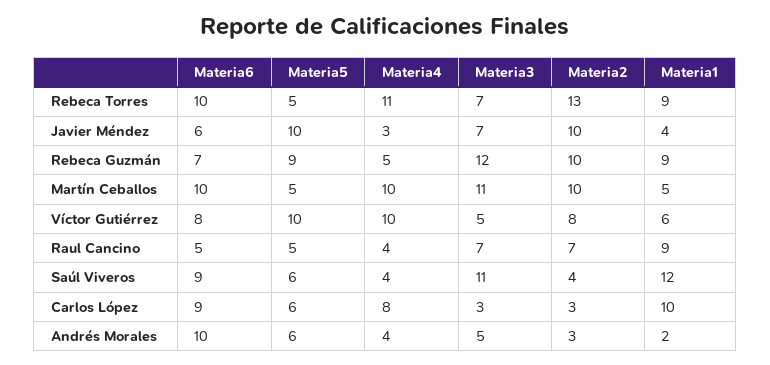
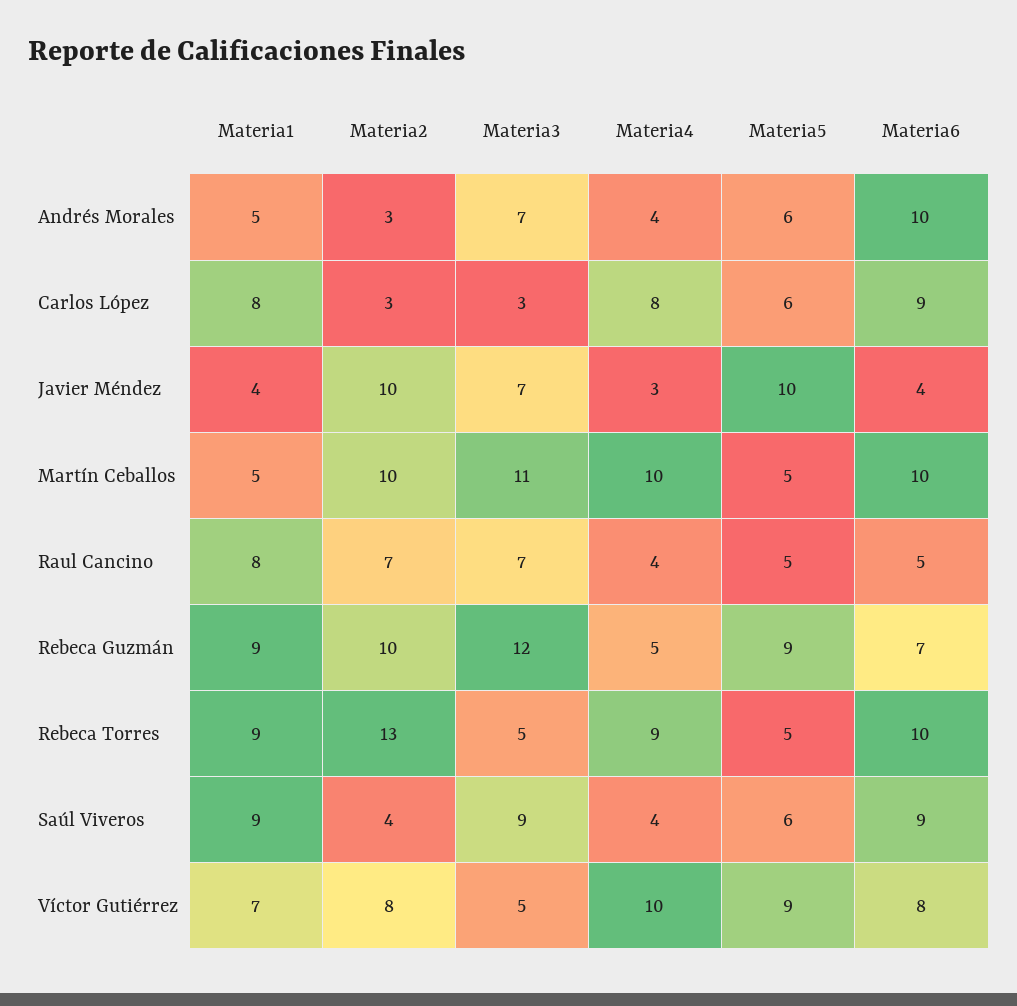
  {
    "Materia6": {
      "Rebeca Torres": 10,
-     "Javier Méndez": 6,
+     "Javier Méndez": 4,
      "Rebeca Guzmán": 7,
      "Martín Ceballos": 10,
      "Víctor Gutiérrez": 8,
      "Raul Cancino": 5,
      "Saúl Viveros": 9,
      "Carlos López": 9,
      "Andrés Morales": 10
    },
    "Materia5": {
      "Rebeca Torres": 5,
      "Javier Méndez": 10,
      "Rebeca Guzmán": 9,
      "Martín Ceballos": 5,
-     "Víctor Gutiérrez": 10,
+     "Víctor Gutiérrez": 9,
      "Raul Cancino": 5,
      "Saúl Viveros": 6,
      "Carlos López": 6,
      "Andrés Morales": 6
    },
    "Materia4": {
-     "Rebeca Torres": 11,
+     "Rebeca Torres": 9,
      "Javier Méndez": 3,
      "Rebeca Guzmán": 5,
      "Martín Ceballos": 10,
      "Víctor Gutiérrez": 10,
      "Raul Cancino": 4,
      "Saúl Viveros": 4,
      "Carlos López": 8,
      "Andrés Morales": 4
    },
    "Materia3": {
-     "Rebeca Torres": 7,
+     "Rebeca Torres": 5,
      "Javier Méndez": 7,
      "Rebeca Guzmán": 12,
      "Martín Ceballos": 11,
      "Víctor Gutiérrez": 5,
      "Raul Cancino": 7,
-     "Saúl Viveros": 11,
+     "Saúl Viveros": 9,
      "Carlos López": 3,
-     "Andrés Morales": 5
+     "Andrés Morales": 7
    },
    "Materia2": {
      "Rebeca Torres": 13,
      "Javier Méndez": 10,
      "Rebeca Guzmán": 10,
      "Martín Ceballos": 10,
      "Víctor Gutiérrez": 8,
      "Raul Cancino": 7,
      "Saúl Viveros": 4,
      "Carlos López": 3,
      "Andrés Morales": 3
    },
    "Materia1": {
      "Rebeca Torres": 9,
      "Javier Méndez": 4,
      "Rebeca Guzmán": 9,
      "Martín Ceballos": 5,
-     "Víctor Gutiérrez": 6,
+     "Víctor Gutiérrez": 7,
-     "Raul Cancino": 9,
+     "Raul Cancino": 8,
-     "Saúl Viveros": 12,
+     "Saúl Viveros": 9,
-     "Carlos López": 10,
+     "Carlos López": 8,
-     "Andrés Morales": 2
+     "Andrés Morales": 5
    }
  }

